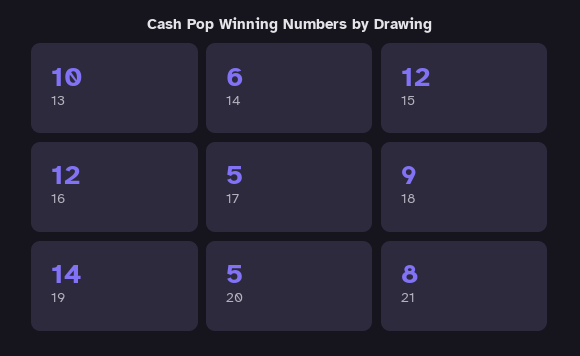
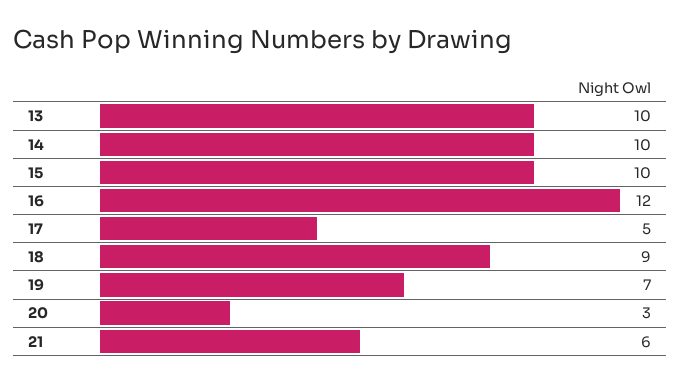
  {
    "13": 10,
-   "14": 6,
+   "14": 10,
-   "15": 12,
+   "15": 10,
    "16": 12,
    "17": 5,
    "18": 9,
-   "19": 14,
+   "19": 7,
-   "20": 5,
+   "20": 3,
-   "21": 8
+   "21": 6
  }

